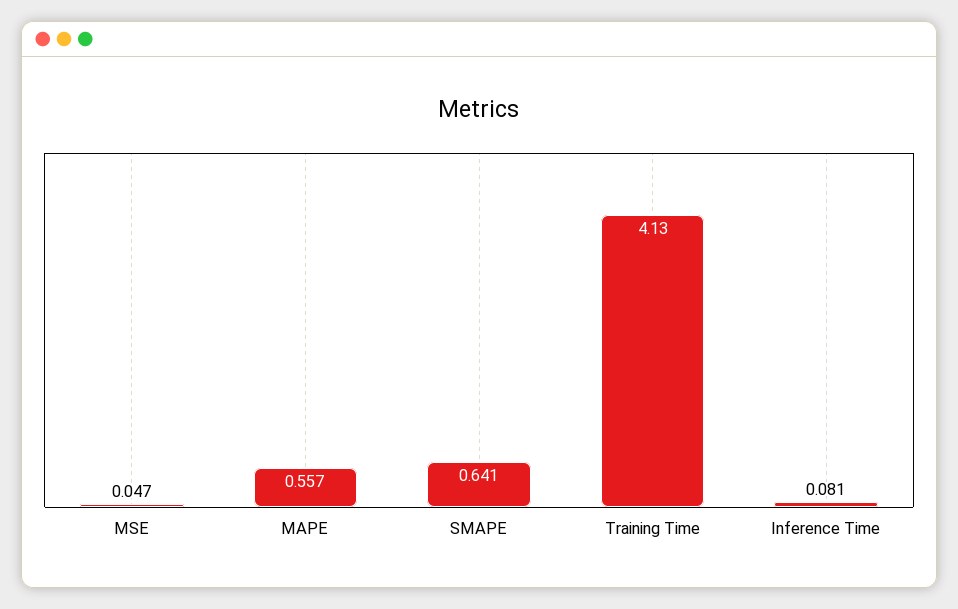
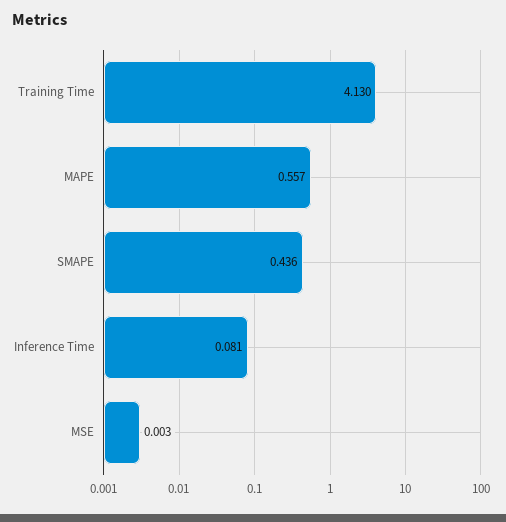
  {
-   "MSE": 0.047,
+   "MSE": 0.003,
    "MAPE": 0.557,
-   "SMAPE": 0.641,
+   "SMAPE": 0.436,
    "Training Time": 4.13,
    "Inference Time": 0.081
  }

